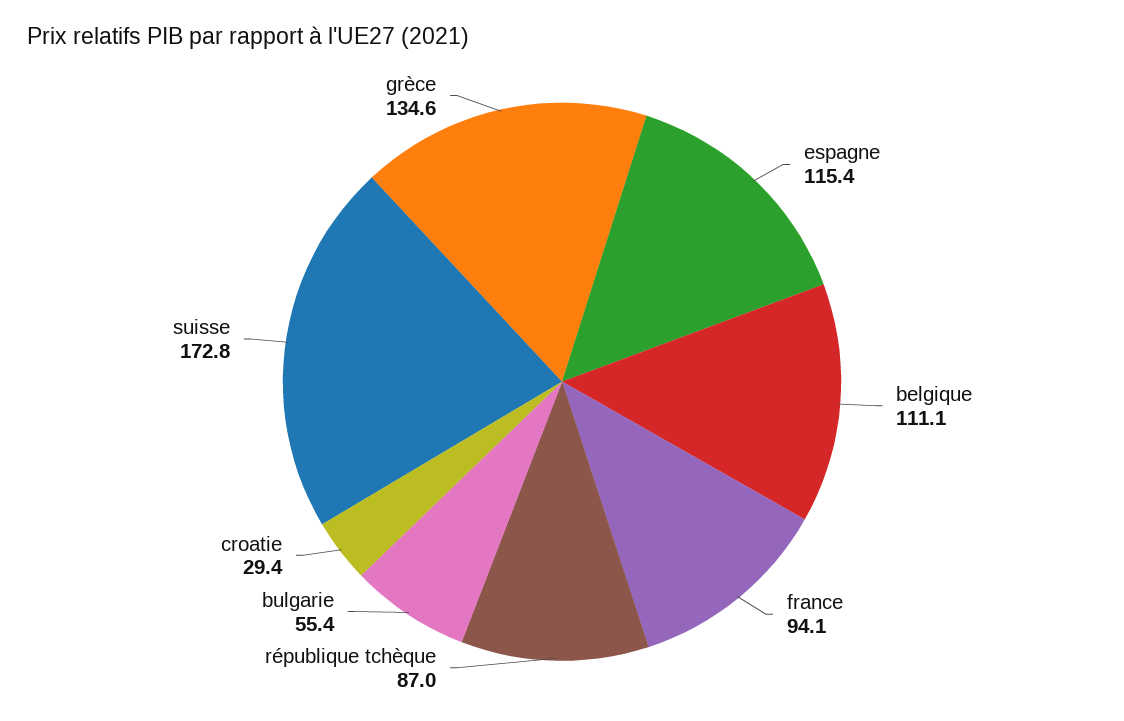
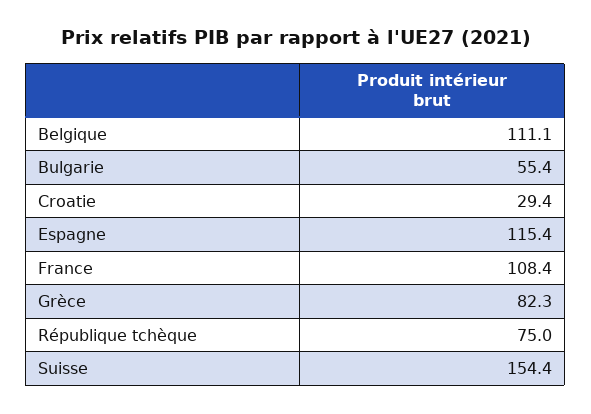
  {
    "espagne": 115.4,
    "belgique": 111.1,
-   "france": 94.1,
+   "france": 108.4,
-   "république tchèque": 87,
+   "république tchèque": 75,
    "bulgarie": 55.4,
    "croatie": 29.4,
-   "suisse": 172.8,
+   "suisse": 154.4,
-   "grèce": 134.6
+   "grèce": 82.3
  }

